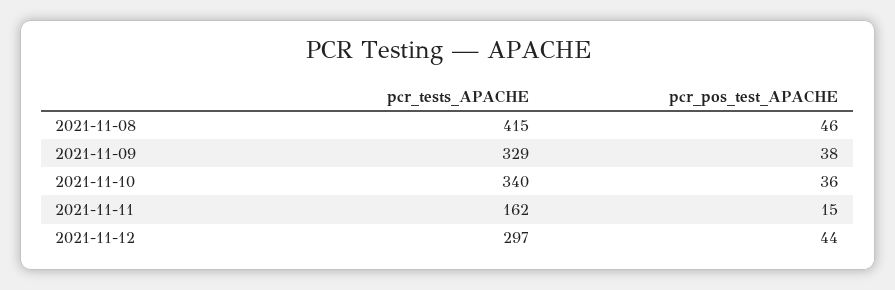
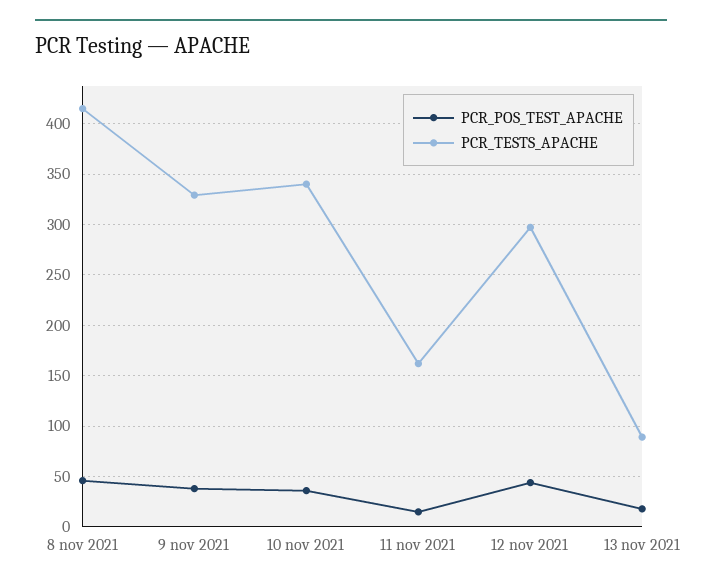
  {
    "pcr_tests_APACHE": {
      "2021-11-08": 415,
      "2021-11-09": 329,
      "2021-11-10": 340,
      "2021-11-11": 162,
-     "2021-11-12": 297
+     "2021-11-12": 297,
+     "13 nov 2021": 90
    },
    "pcr_pos_test_APACHE": {
      "2021-11-08": 46,
      "2021-11-09": 38,
      "2021-11-10": 36,
      "2021-11-11": 15,
-     "2021-11-12": 44
+     "2021-11-12": 44,
+     "13 nov 2021": 20
    }
  }

